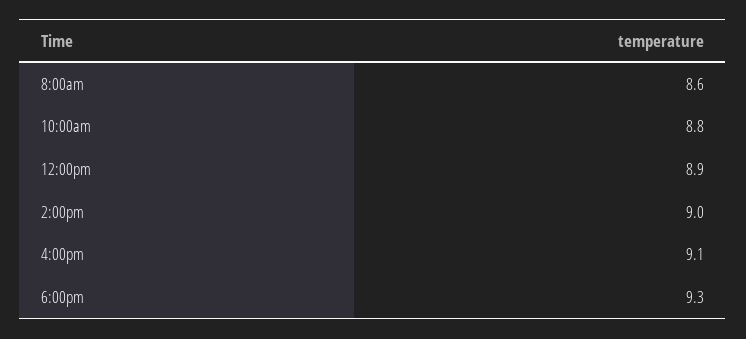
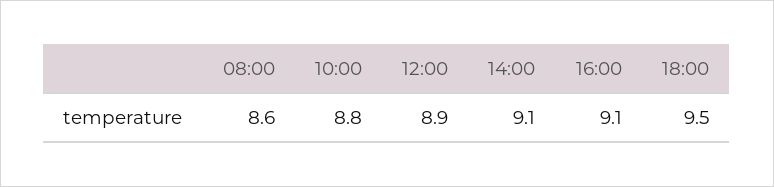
  {
    "8:00am": 8.6,
    "10:00am": 8.8,
    "12:00pm": 8.9,
-   "2:00pm": 9,
+   "2:00pm": 9.1,
    "4:00pm": 9.1,
-   "6:00pm": 9.3
+   "6:00pm": 9.5
  }

